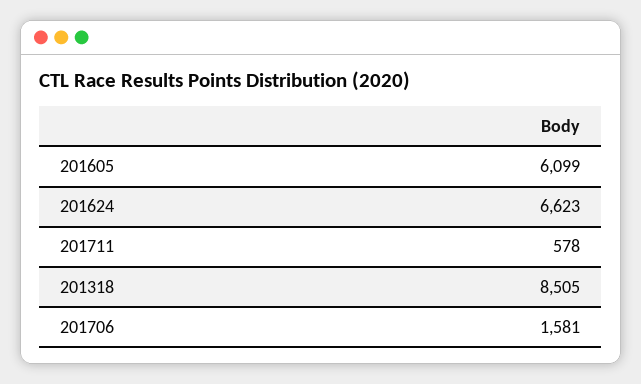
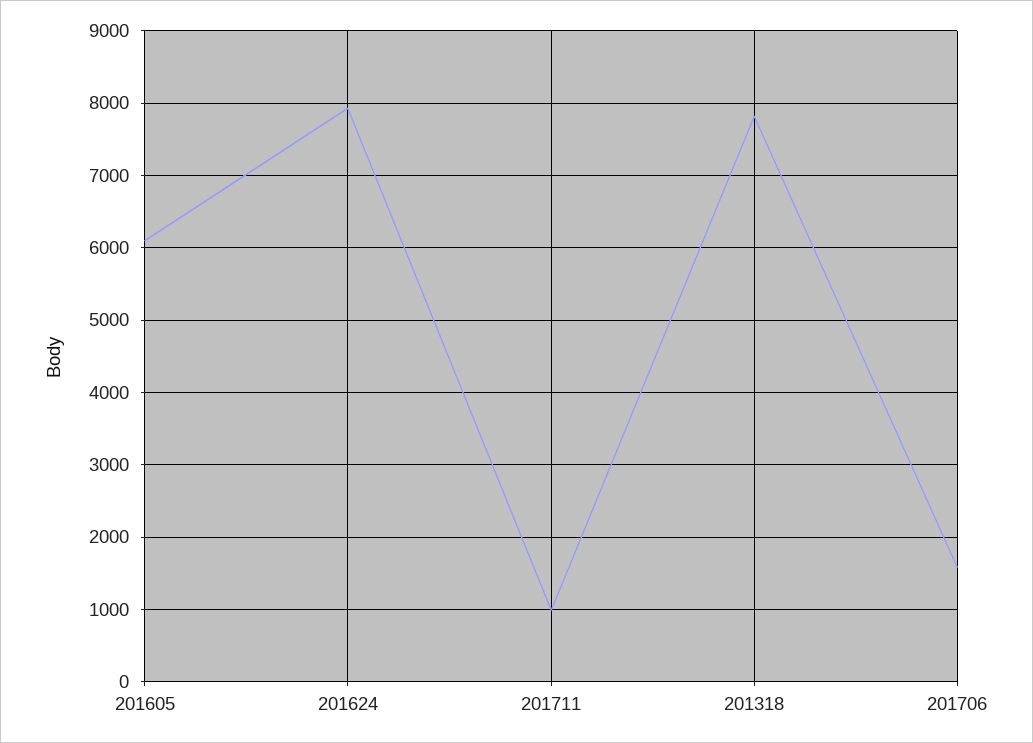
  {
    "201605": 6099,
-   "201624": 6623,
+   "201624": 7900,
-   "201711": 578,
+   "201711": 1000,
-   "201318": 8505,
+   "201318": 7800,
    "201706": 1581
  }

